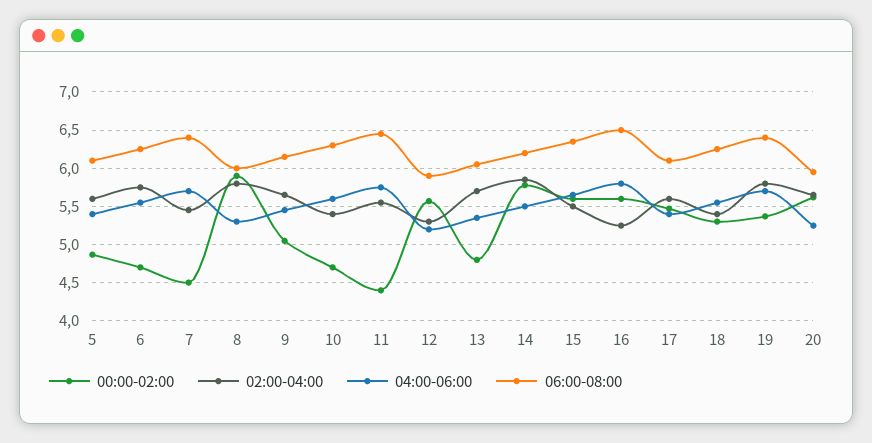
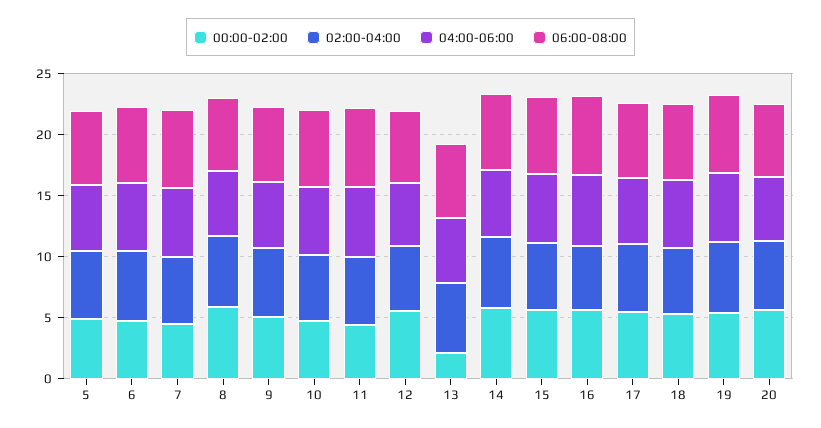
  {
    "00:00-02:00": {
      "5": 4.9,
      "6": 4.7,
      "7": 4.5,
      "8": 5.9,
      "9": 5.1,
      "10": 4.7,
      "11": 4.4,
      "12": 5.6,
-     "13": 4.8,
+     "13": 2,
      "14": 5.8,
      "15": 5.6,
      "16": 5.6,
      "17": 5.5,
      "18": 5.3,
      "19": 5.4,
      "20": 5.6
    },
    "02:00-04:00": {
      "5": 5.6,
      "6": 5.8,
      "7": 5.5,
      "8": 5.8,
      "9": 5.7,
      "10": 5.4,
      "11": 5.6,
      "12": 5.3,
      "13": 5.7,
      "14": 5.9,
      "15": 5.5,
      "16": 5.3,
      "17": 5.6,
      "18": 5.4,
      "19": 5.8,
      "20": 5.7
    },
    "04:00-06:00": {
      "5": 5.4,
      "6": 5.6,
      "7": 5.7,
      "8": 5.3,
      "9": 5.5,
      "10": 5.6,
      "11": 5.8,
      "12": 5.2,
      "13": 5.4,
      "14": 5.5,
      "15": 5.7,
      "16": 5.8,
      "17": 5.4,
      "18": 5.6,
      "19": 5.7,
      "20": 5.3
    },
    "06:00-08:00": {
      "5": 6.1,
      "6": 6.3,
      "7": 6.4,
      "8": 6,
      "9": 6.2,
      "10": 6.3,
      "11": 6.5,
      "12": 5.9,
      "13": 6.1,
      "14": 6.2,
      "15": 6.4,
      "16": 6.5,
      "17": 6.1,
      "18": 6.3,
      "19": 6.4,
      "20": 6
    }
  }

